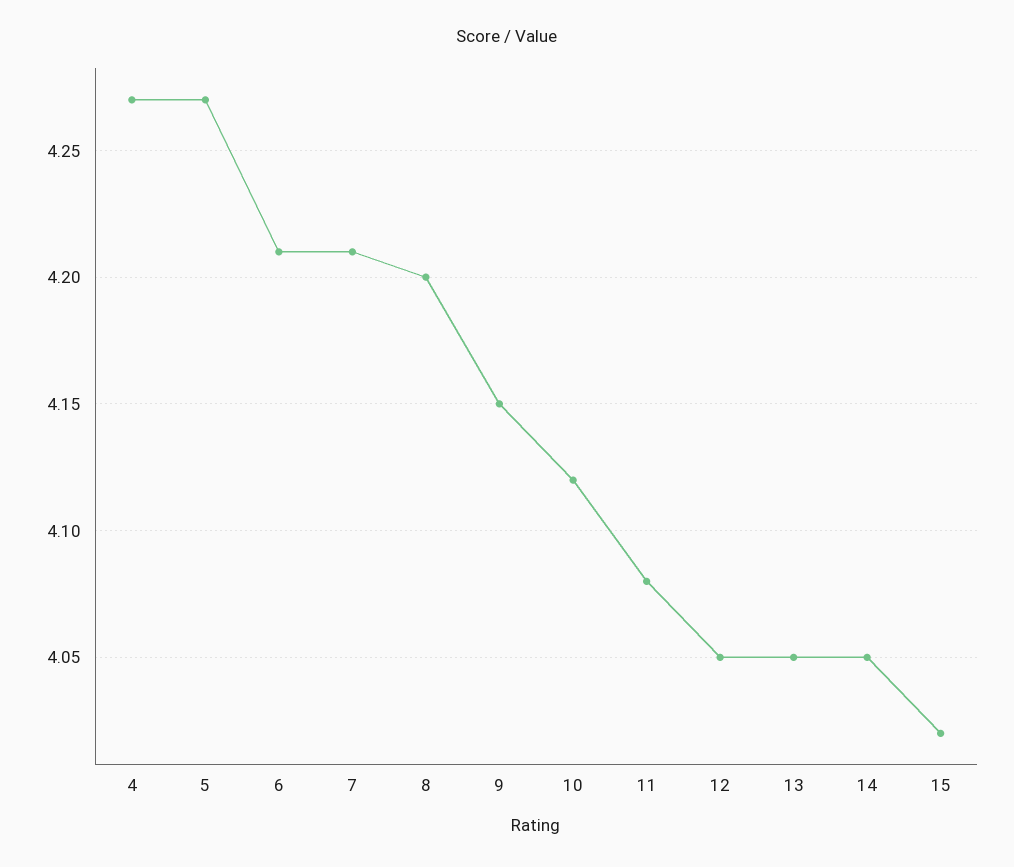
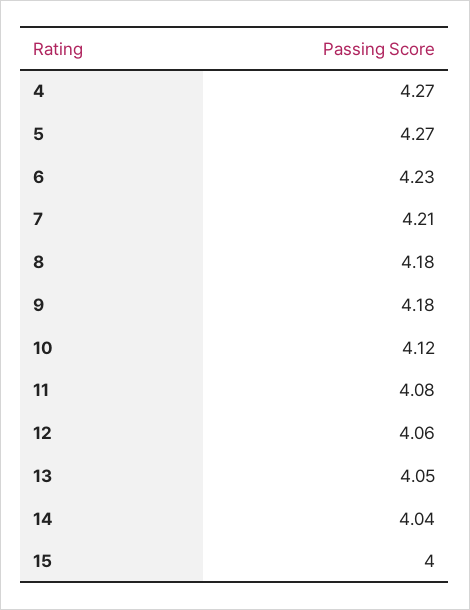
  {
    "4": 4.27,
    "5": 4.27,
-   "6": 4.21,
+   "6": 4.23,
    "7": 4.21,
-   "8": 4.2,
+   "8": 4.18,
-   "9": 4.15,
+   "9": 4.18,
    "10": 4.12,
    "11": 4.08,
-   "12": 4.05,
+   "12": 4.06,
    "13": 4.05,
-   "14": 4.05,
+   "14": 4.04,
-   "15": 4.02
+   "15": 4
  }

